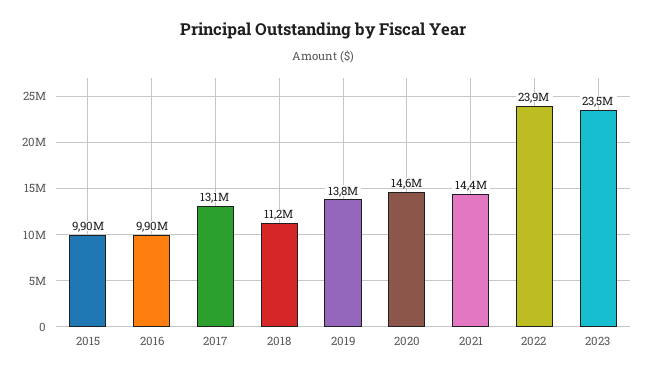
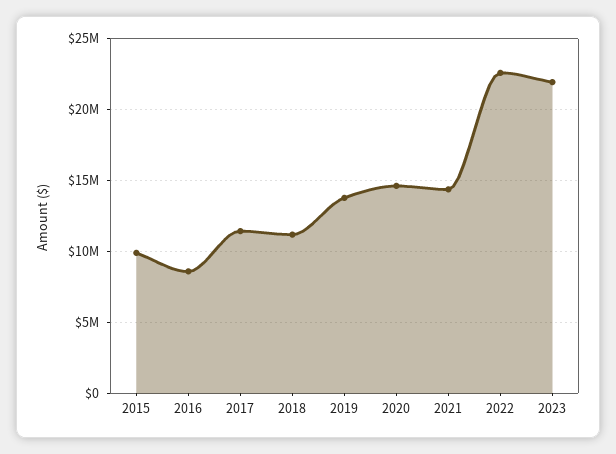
  {
    "2015": 9900000,
-   "2016": 9900000,
+   "2016": 8500000,
-   "2017": 13100000,
+   "2017": 11500000,
    "2018": 11200000,
    "2019": 13800000,
    "2020": 14600000,
    "2021": 14400000,
-   "2022": 23900000,
+   "2022": 22500000,
-   "2023": 23500000
+   "2023": 22000000
  }

